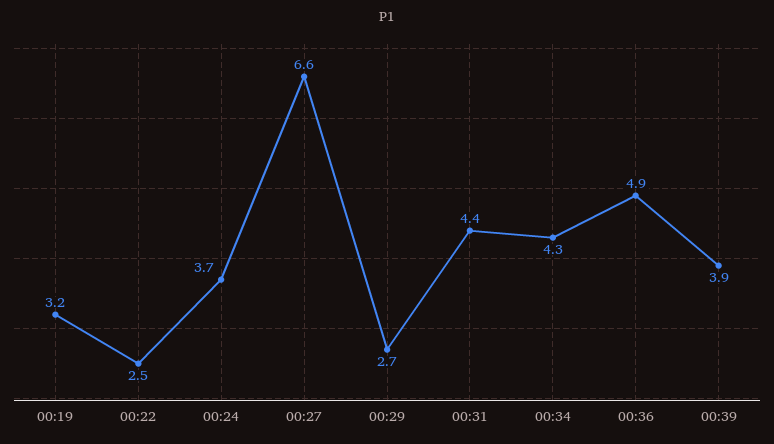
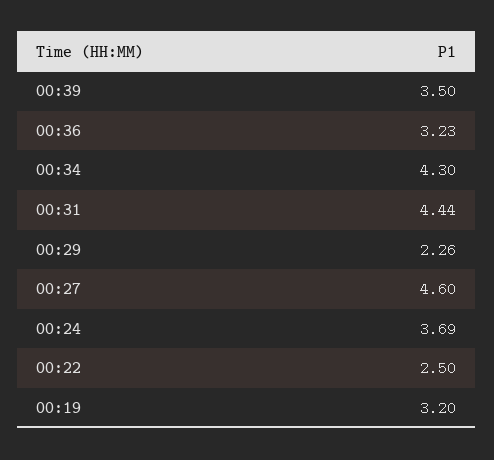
  {
    "00:19": 3.2,
    "00:22": 2.5,
    "00:24": 3.69,
-   "00:27": 6.6,
+   "00:27": 4.6,
-   "00:29": 2.7,
+   "00:29": 2.26,
    "00:31": 4.44,
    "00:34": 4.3,
-   "00:36": 4.9,
+   "00:36": 3.23,
-   "00:39": 3.9
+   "00:39": 3.5
  }

